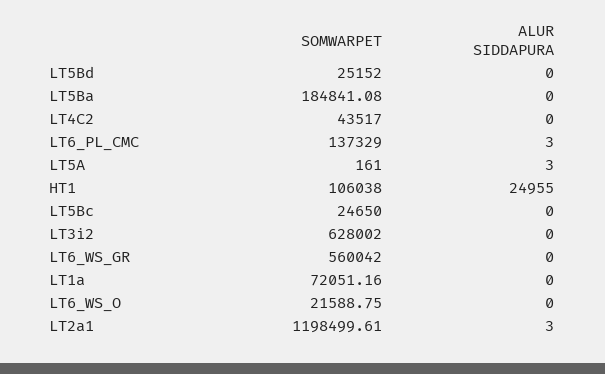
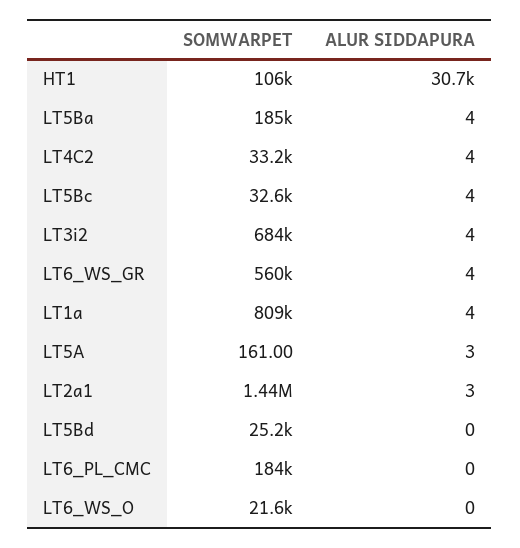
  {
    "SOMWARPET": {
      "LT5Bd": 25152,
      "LT5Ba": 184841.08,
-     "LT4C2": 43517,
+     "LT4C2": 33200,
-     "LT6_PL_CMC": 137329,
+     "LT6_PL_CMC": 184000,
      "LT5A": 161,
      "HT1": 106038,
-     "LT5Bc": 24650,
+     "LT5Bc": 32600,
-     "LT3i2": 628002,
+     "LT3i2": 684000,
      "LT6_WS_GR": 560042,
-     "LT1a": 72051.16,
+     "LT1a": 809000,
      "LT6_WS_O": 21588.75,
-     "LT2a1": 1198499.61
+     "LT2a1": 1440000
    },
    "ALUR SIDDAPURA": {
      "LT5Bd": 0,
-     "LT5Ba": 0,
+     "LT5Ba": 4,
-     "LT4C2": 0,
+     "LT4C2": 4,
-     "LT6_PL_CMC": 3,
+     "LT6_PL_CMC": 0,
      "LT5A": 3,
-     "HT1": 24955,
+     "HT1": 30700,
-     "LT5Bc": 0,
+     "LT5Bc": 4,
-     "LT3i2": 0,
+     "LT3i2": 4,
-     "LT6_WS_GR": 0,
+     "LT6_WS_GR": 4,
-     "LT1a": 0,
+     "LT1a": 4,
      "LT6_WS_O": 0,
      "LT2a1": 3
    }
  }

